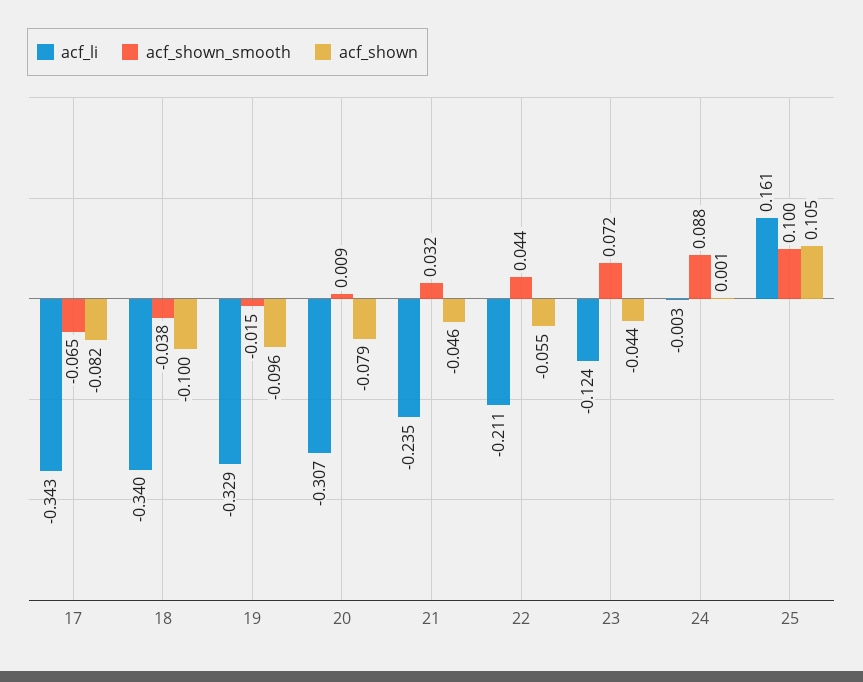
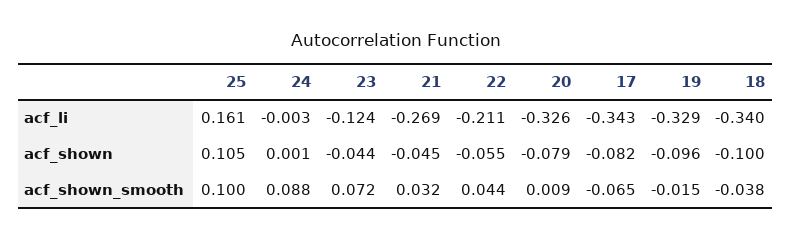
  {
    "acf_li": {
      "17": -0.343,
      "18": -0.34,
      "19": -0.329,
-     "20": -0.307,
+     "20": -0.326,
-     "21": -0.235,
+     "21": -0.269,
      "22": -0.211,
      "23": -0.124,
      "24": -0.003,
      "25": 0.161
    },
    "acf_shown_smooth": {
      "17": -0.065,
      "18": -0.038,
      "19": -0.015,
      "20": 0.009,
      "21": 0.032,
      "22": 0.044,
      "23": 0.072,
      "24": 0.088,
      "25": 0.1
    },
    "acf_shown": {
      "17": -0.082,
      "18": -0.1,
      "19": -0.096,
      "20": -0.079,
-     "21": -0.046,
+     "21": -0.045,
      "22": -0.055,
      "23": -0.044,
      "24": 0.001,
      "25": 0.105
    }
  }

